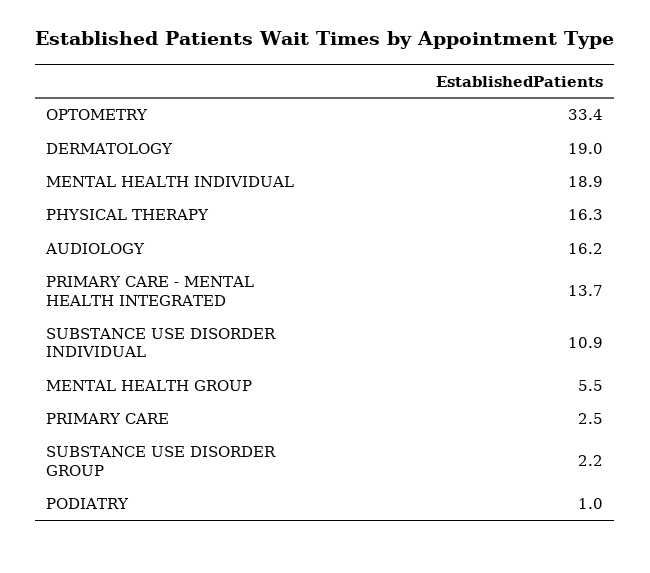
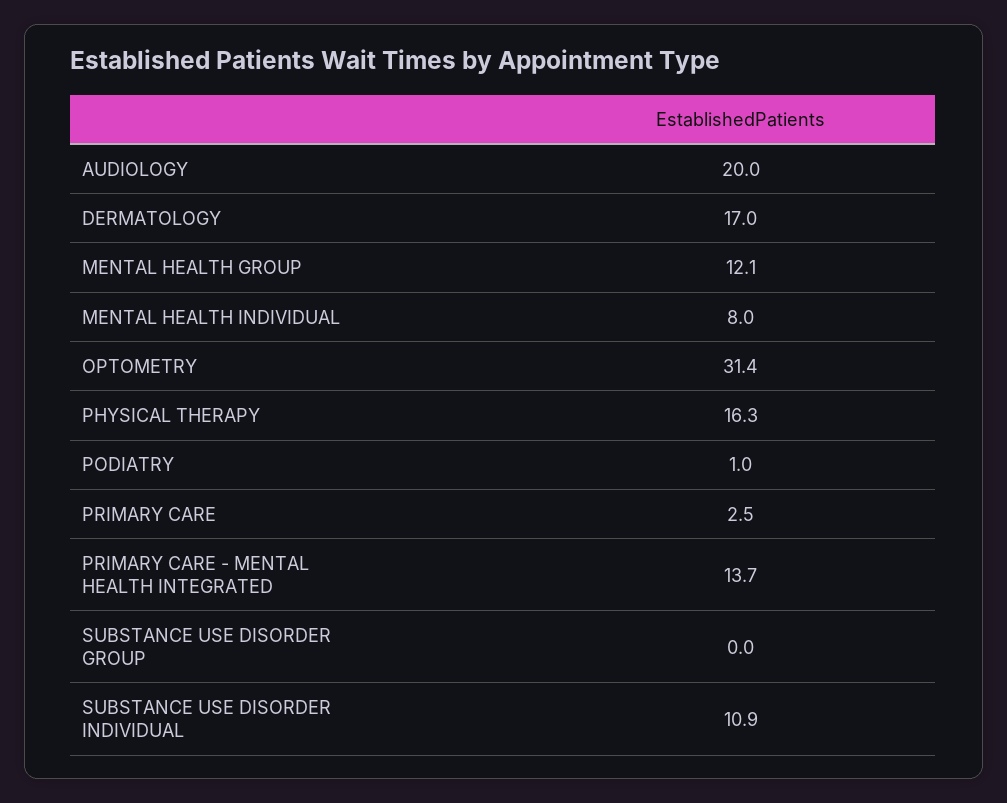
  {
-   "OPTOMETRY": 33.4,
+   "OPTOMETRY": 31.4,
-   "DERMATOLOGY": 19,
+   "DERMATOLOGY": 17,
-   "MENTAL HEALTH INDIVIDUAL": 18.9,
+   "MENTAL HEALTH INDIVIDUAL": 8,
    "PHYSICAL THERAPY": 16.3,
-   "AUDIOLOGY": 16.2,
+   "AUDIOLOGY": 20,
    "PRIMARY CARE - MENTAL HEALTH INTEGRATED": 13.7,
    "SUBSTANCE USE DISORDER INDIVIDUAL": 10.9,
-   "MENTAL HEALTH GROUP": 5.5,
+   "MENTAL HEALTH GROUP": 12.1,
    "PRIMARY CARE": 2.5,
-   "SUBSTANCE USE DISORDER GROUP": 2.2,
+   "SUBSTANCE USE DISORDER GROUP": 0,
    "PODIATRY": 1
  }

